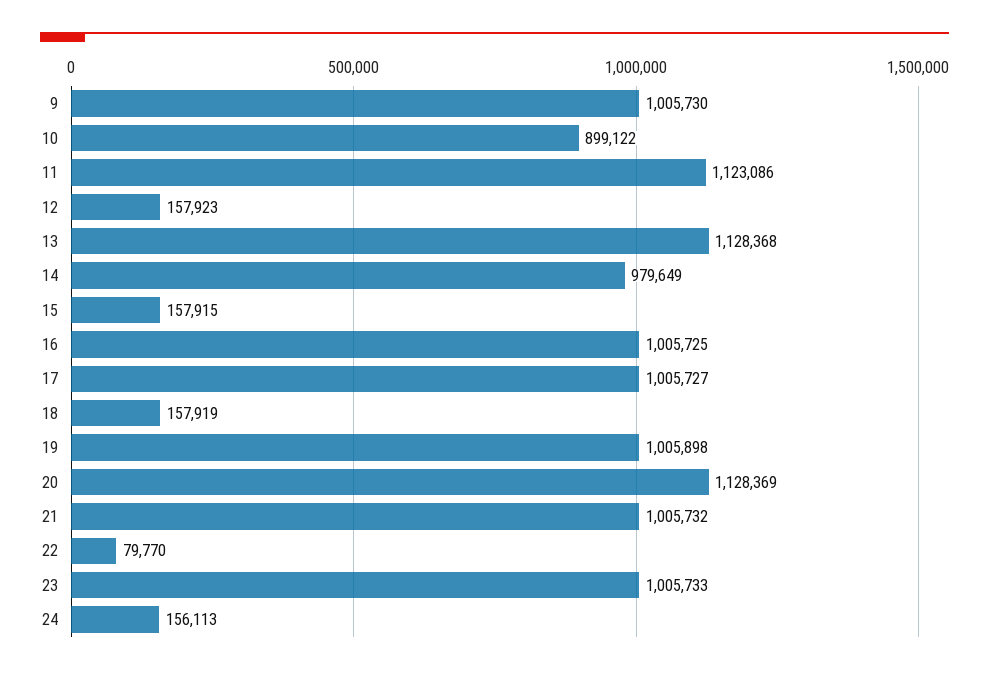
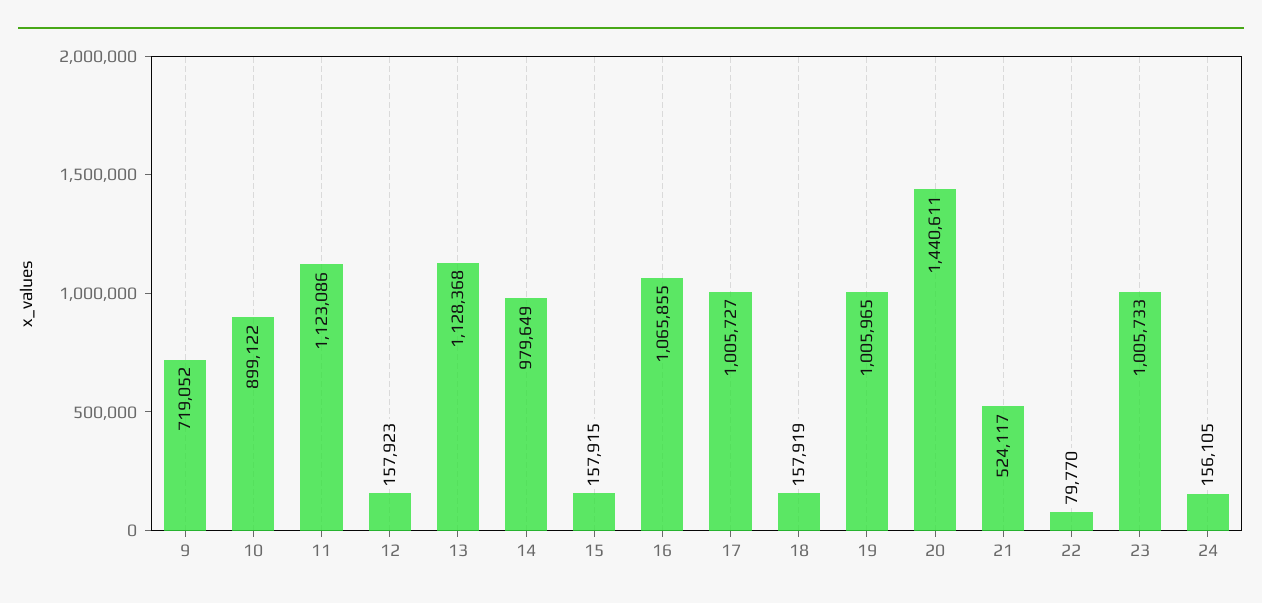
  {
-   "9": 1005730,
+   "9": 719052,
    "10": 899122,
    "11": 1123086,
    "12": 157923,
    "13": 1128368,
    "14": 979649,
    "15": 157915,
-   "16": 1005725,
+   "16": 1065855,
    "17": 1005727,
    "18": 157919,
-   "19": 1005898,
+   "19": 1005965,
-   "20": 1128369,
+   "20": 1440611,
-   "21": 1005732,
+   "21": 524117,
    "22": 79770,
    "23": 1005733,
-   "24": 156113
+   "24": 156105
  }

